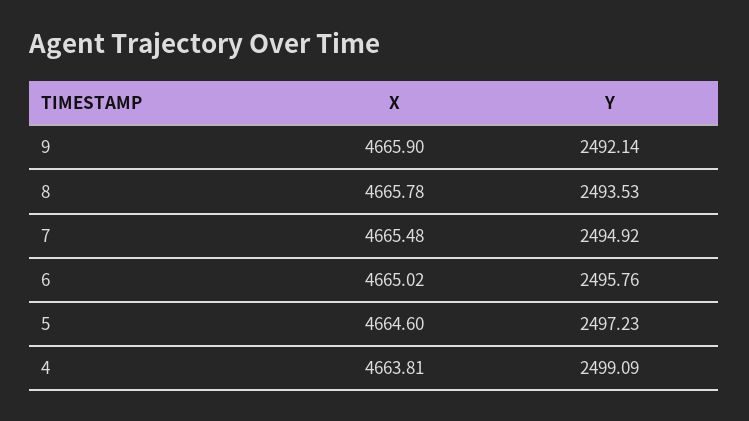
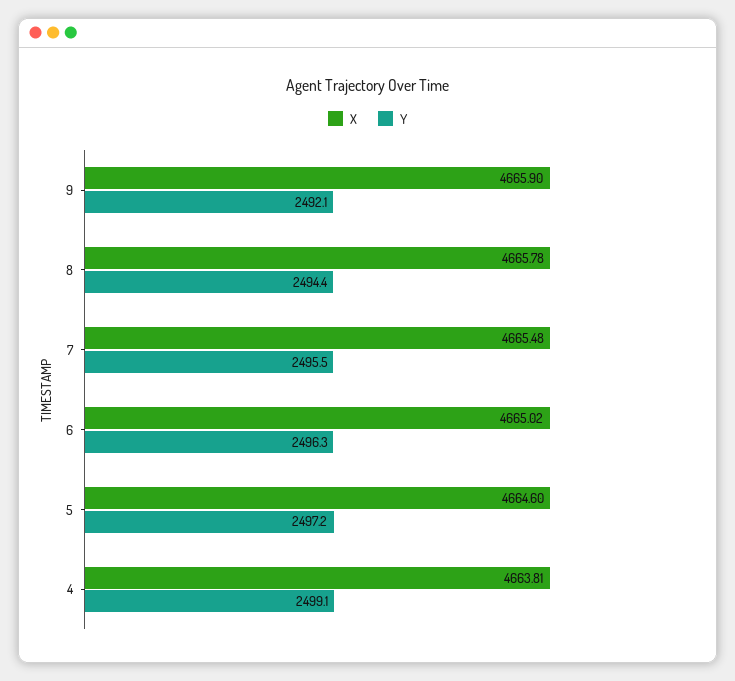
  {
    "X": {
      "9": 4665.9,
      "8": 4665.78,
      "7": 4665.48,
      "6": 4665.02,
      "5": 4664.6,
      "4": 4663.81
    },
    "Y": {
      "9": 2492.14,
-     "8": 2493.53,
+     "8": 2494.4,
-     "7": 2494.92,
+     "7": 2495.5,
-     "6": 2495.76,
+     "6": 2496.3,
      "5": 2497.23,
      "4": 2499.09
    }
  }

